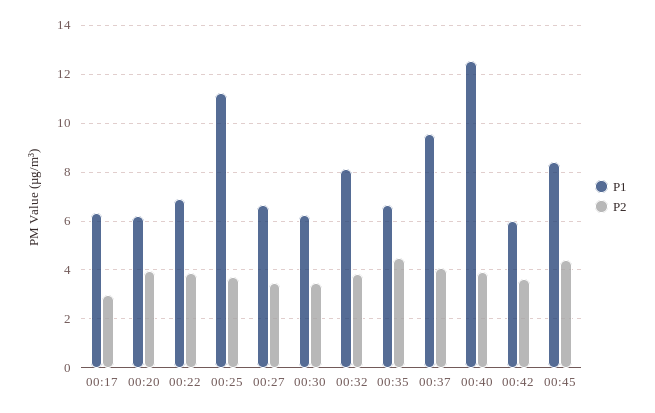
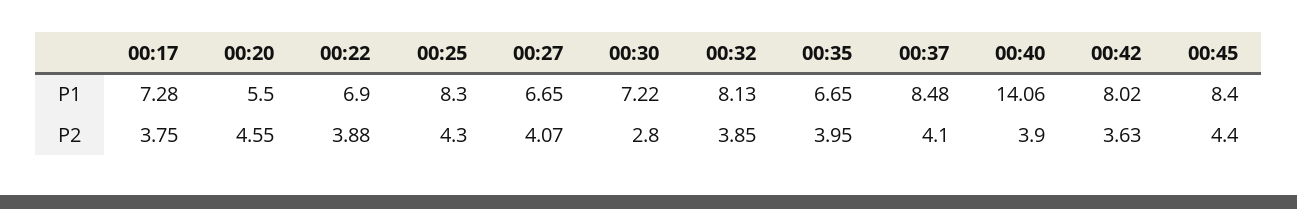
  {
    "P1": {
-     "00:17": 6.25,
+     "00:17": 7.28,
-     "00:20": 6.25,
+     "00:20": 5.5,
      "00:22": 6.9,
-     "00:25": 11.25,
+     "00:25": 8.3,
      "00:27": 6.65,
-     "00:30": 6.25,
+     "00:30": 7.22,
      "00:32": 8.13,
      "00:35": 6.65,
-     "00:37": 9.5,
+     "00:37": 8.48,
-     "00:40": 12.5,
+     "00:40": 14.06,
-     "00:42": 6,
+     "00:42": 8.02,
      "00:45": 8.4
    },
    "P2": {
-     "00:17": 3,
+     "00:17": 3.75,
-     "00:20": 4,
+     "00:20": 4.55,
      "00:22": 3.88,
-     "00:25": 3.75,
+     "00:25": 4.3,
-     "00:27": 3.5,
+     "00:27": 4.07,
-     "00:30": 3.5,
+     "00:30": 2.8,
      "00:32": 3.85,
-     "00:35": 4.5,
+     "00:35": 3.95,
      "00:37": 4.1,
      "00:40": 3.9,
      "00:42": 3.63,
      "00:45": 4.4
    }
  }

